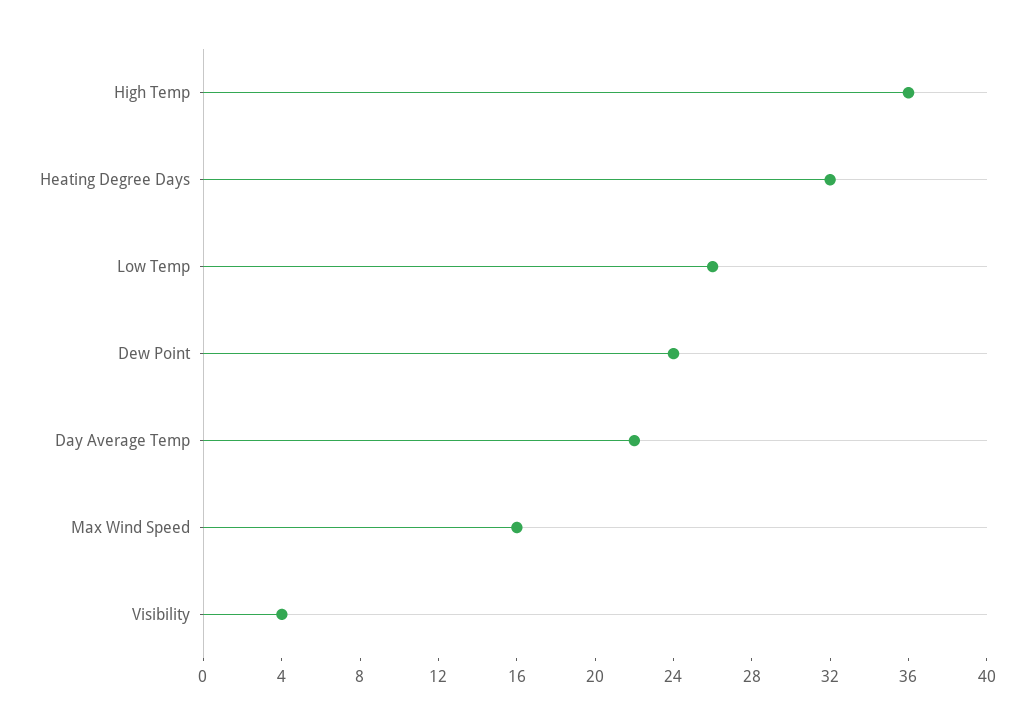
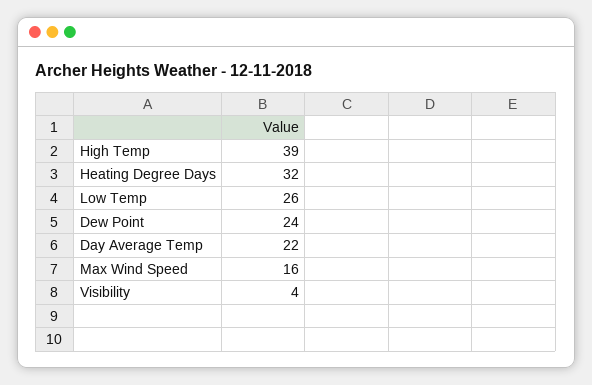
  {
-   "High Temp": 36,
+   "High Temp": 39,
    "Heating Degree Days": 32,
    "Low Temp": 26,
    "Dew Point": 24,
    "Day Average Temp": 22,
    "Max Wind Speed": 16,
    "Visibility": 4
  }

